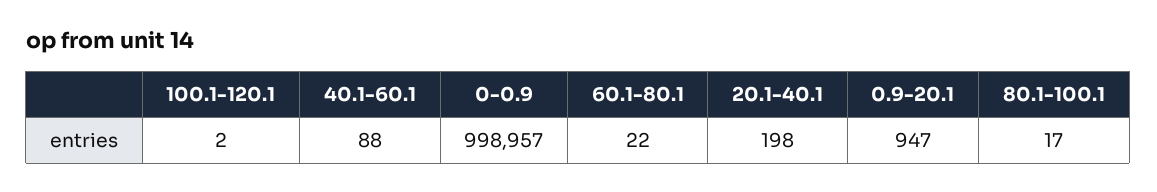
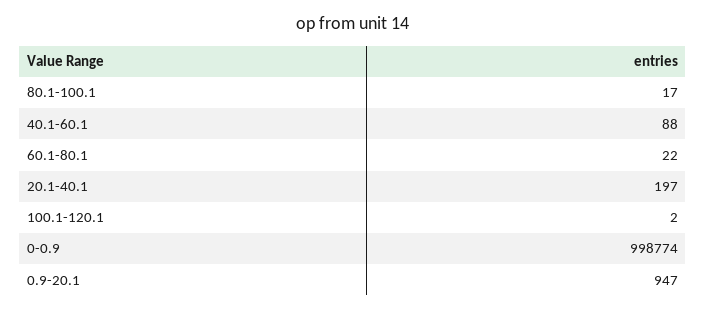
  {
    "100.1-120.1": 2,
    "40.1-60.1": 88,
-   "0-0.9": 998957,
+   "0-0.9": 998774,
    "60.1-80.1": 22,
-   "20.1-40.1": 198,
+   "20.1-40.1": 197,
    "0.9-20.1": 947,
    "80.1-100.1": 17
  }

